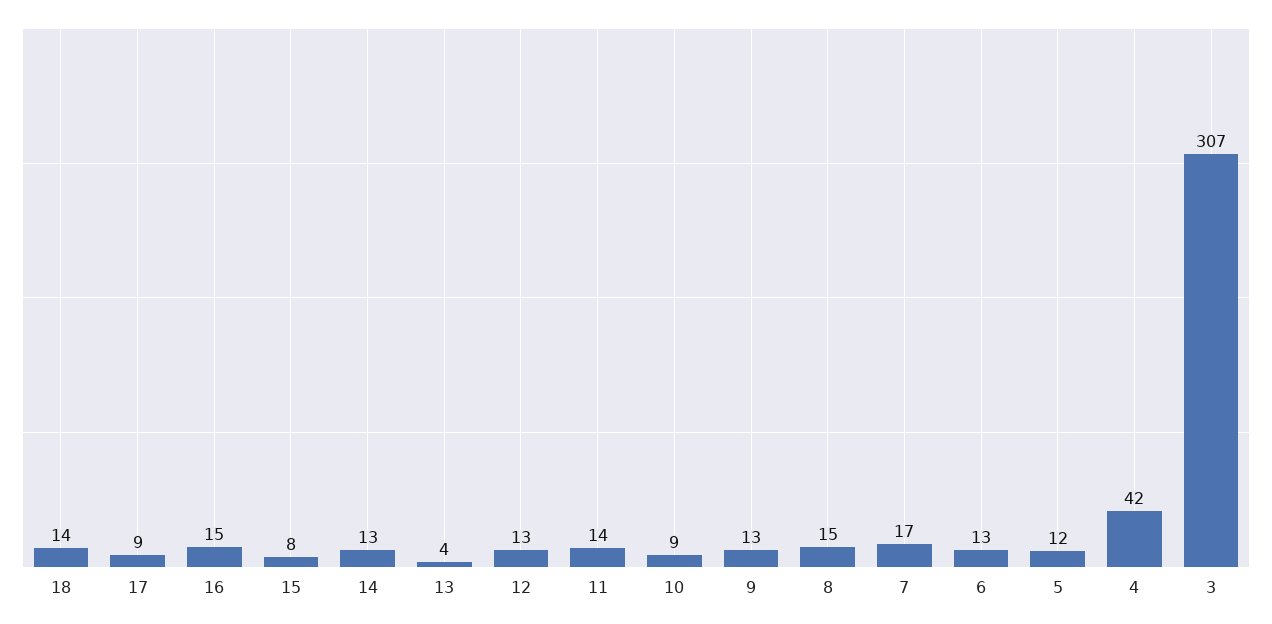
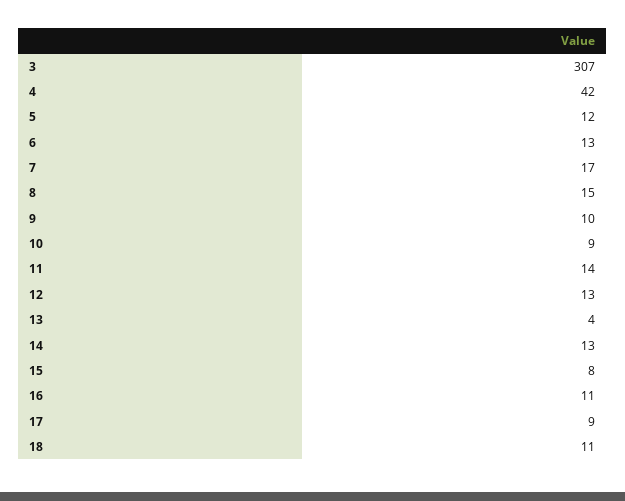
  {
-   "18": 14,
+   "18": 11,
    "17": 9,
-   "16": 15,
+   "16": 11,
    "15": 8,
    "14": 13,
    "13": 4,
    "12": 13,
    "11": 14,
    "10": 9,
-   "9": 13,
+   "9": 10,
    "8": 15,
    "7": 17,
    "6": 13,
    "5": 12,
    "4": 42,
    "3": 307
  }

